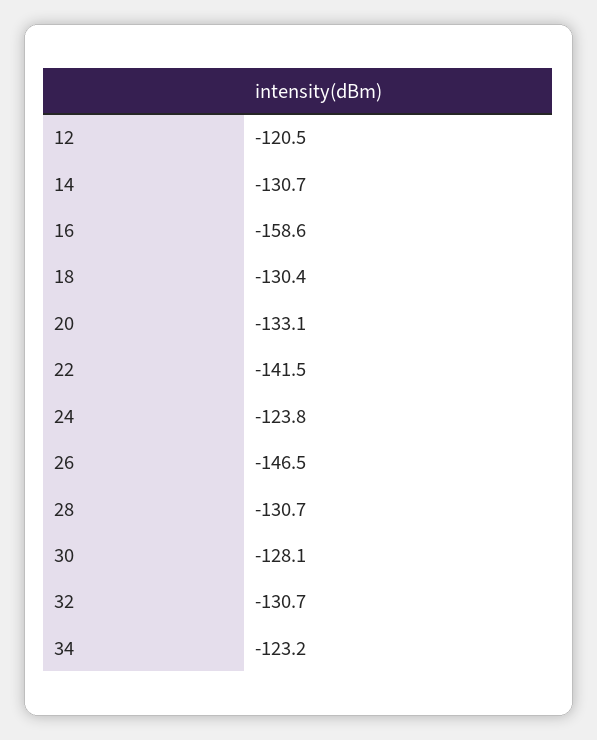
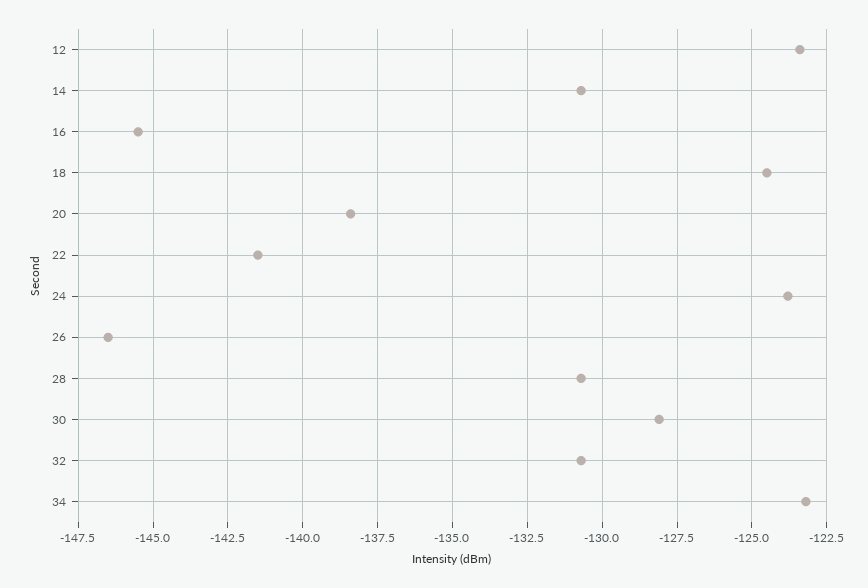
  {
-   "12": -120.5,
+   "12": -123.5,
    "14": -130.7,
-   "16": -158.6,
+   "16": -145.5,
-   "18": -130.4,
+   "18": -124.5,
-   "20": -133.1,
+   "20": -138.5,
    "22": -141.5,
    "24": -123.8,
    "26": -146.5,
    "28": -130.7,
    "30": -128.1,
    "32": -130.7,
    "34": -123.2
  }

